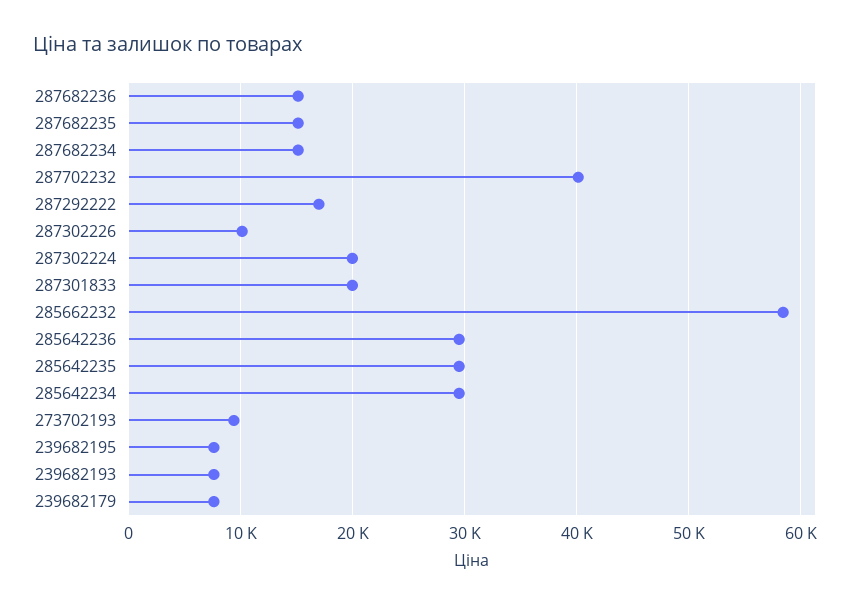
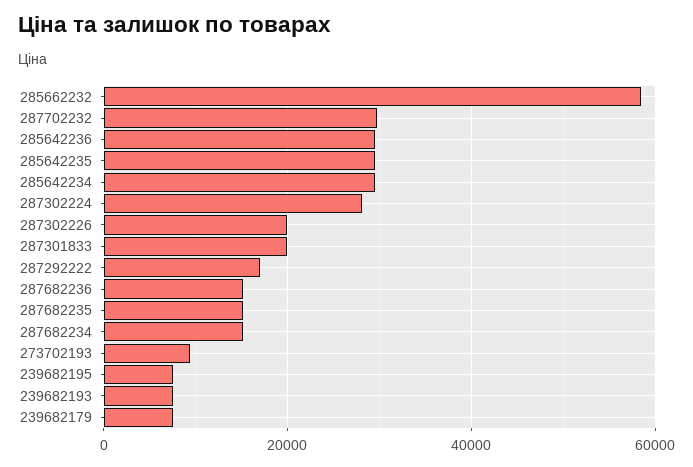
  {
    "287682236": 15000,
    "287682235": 15000,
    "287682234": 15000,
-   "287702232": 40000,
+   "287702232": 30000,
    "287292222": 17000,
-   "287302226": 10000,
+   "287302226": 20000,
-   "287302224": 20000,
+   "287302224": 28000,
    "287301833": 20000,
    "285662232": 58000,
    "285642236": 29000,
    "285642235": 29000,
    "285642234": 29000,
    "273702193": 9000,
    "239682195": 8000,
    "239682193": 8000,
    "239682179": 8000
  }

